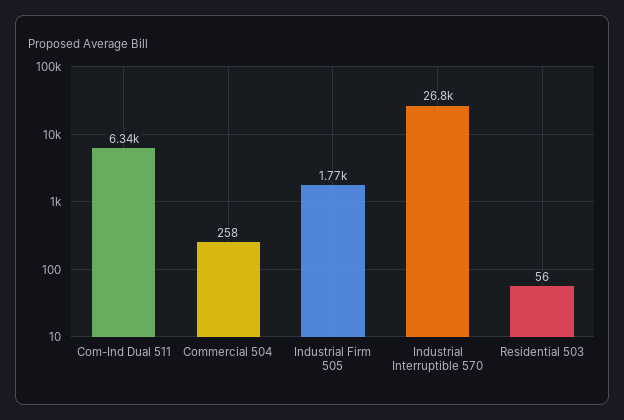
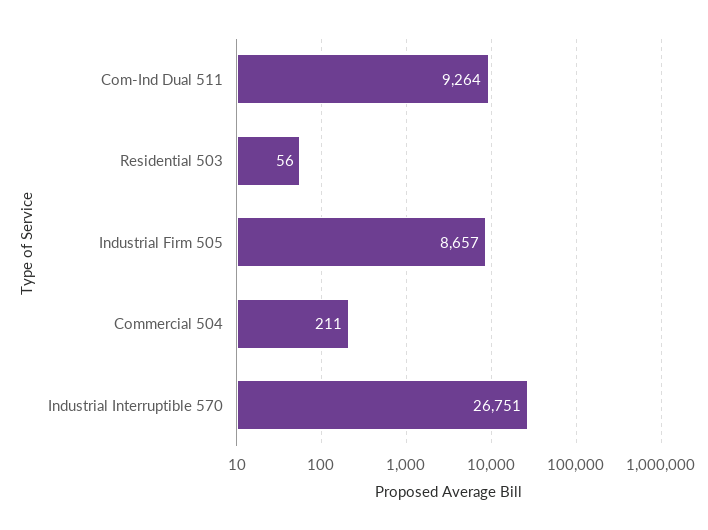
  {
-   "Com-Ind Dual 511": 6340,
+   "Com-Ind Dual 511": 9264,
-   "Commercial 504": 258,
+   "Commercial 504": 211,
-   "Industrial Firm 505": 1770,
+   "Industrial Firm 505": 8657,
    "Industrial Interruptible 570": 26751,
    "Residential 503": 56
  }

